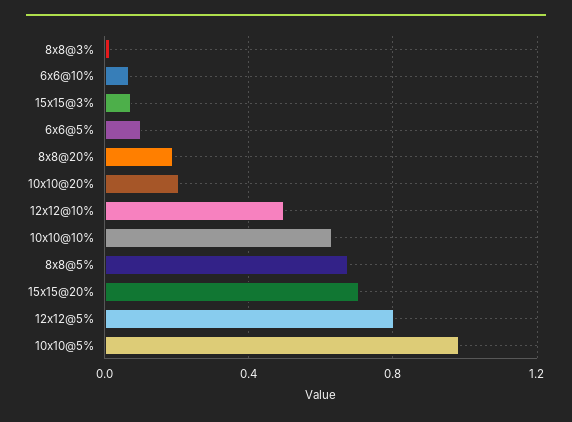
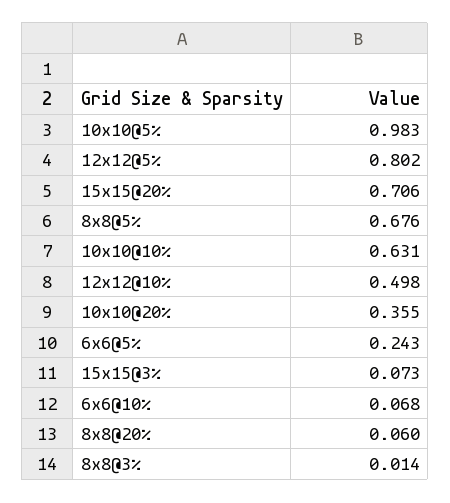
  {
    "8x8@3%": 0.014,
    "6x6@10%": 0.068,
    "15x15@3%": 0.073,
-   "6x6@5%": 0.1,
+   "6x6@5%": 0.243,
-   "8x8@20%": 0.2,
+   "8x8@20%": 0.06,
-   "10x10@20%": 0.2,
+   "10x10@20%": 0.355,
    "12x12@10%": 0.498,
    "10x10@10%": 0.631,
    "8x8@5%": 0.676,
    "15x15@20%": 0.706,
    "12x12@5%": 0.802,
    "10x10@5%": 0.983
  }

